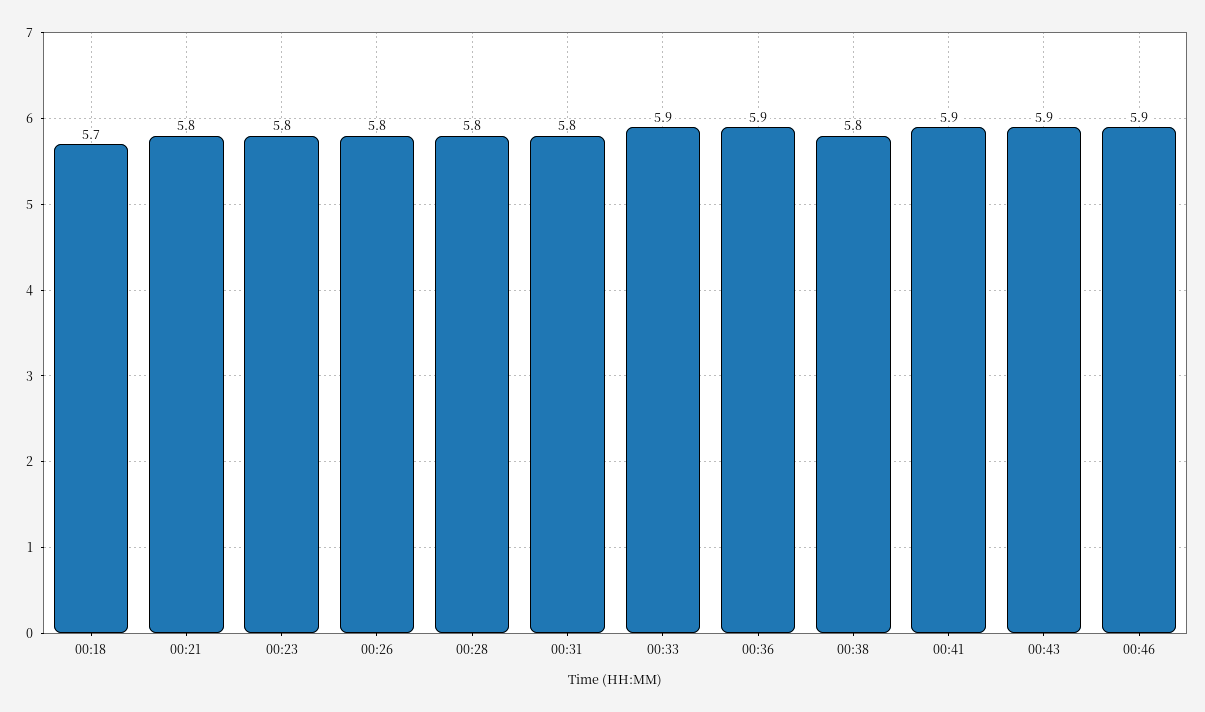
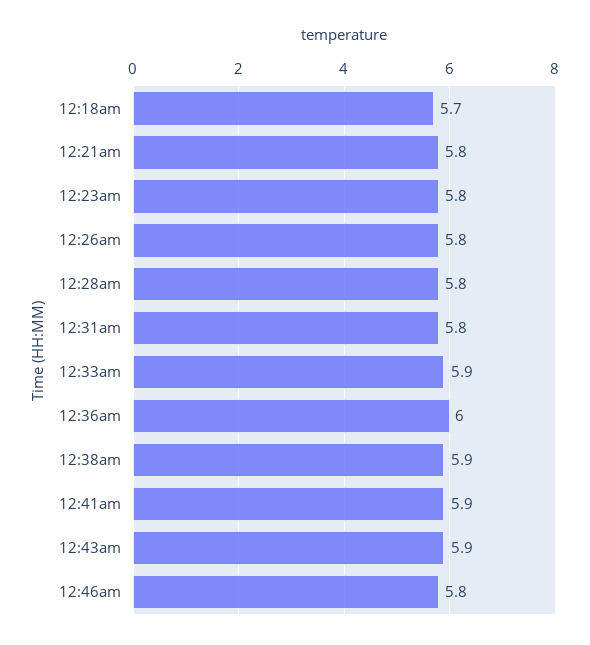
  {
    "00:18": 5.7,
    "00:21": 5.8,
    "00:23": 5.8,
    "00:26": 5.8,
    "00:28": 5.8,
    "00:31": 5.8,
    "00:33": 5.9,
-   "00:36": 5.9,
+   "00:36": 6,
-   "00:38": 5.8,
+   "00:38": 5.9,
    "00:41": 5.9,
    "00:43": 5.9,
-   "00:46": 5.9
+   "00:46": 5.8
  }

